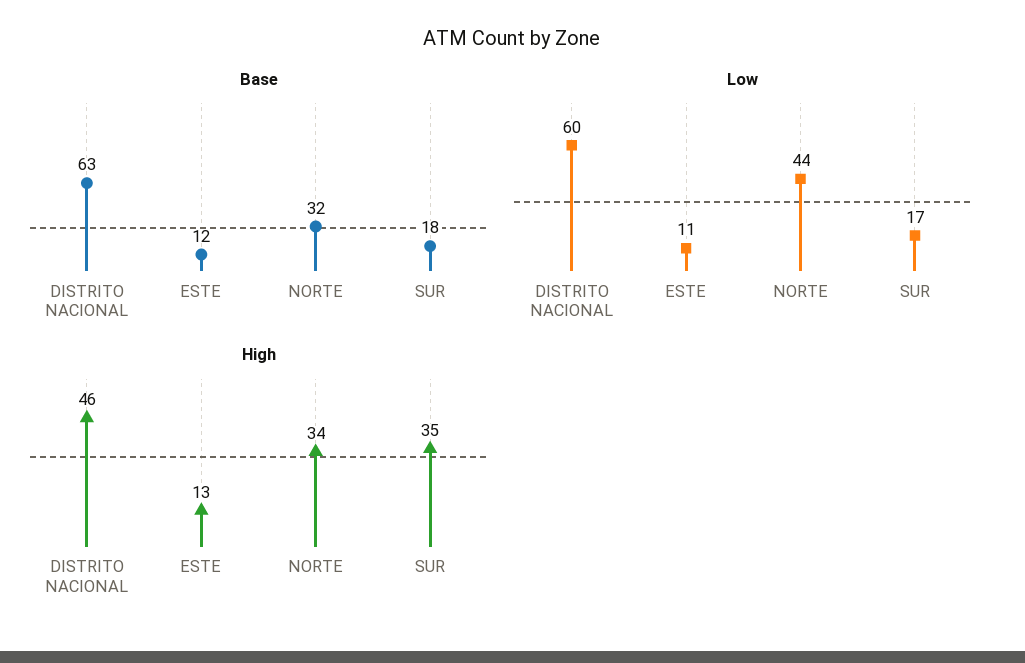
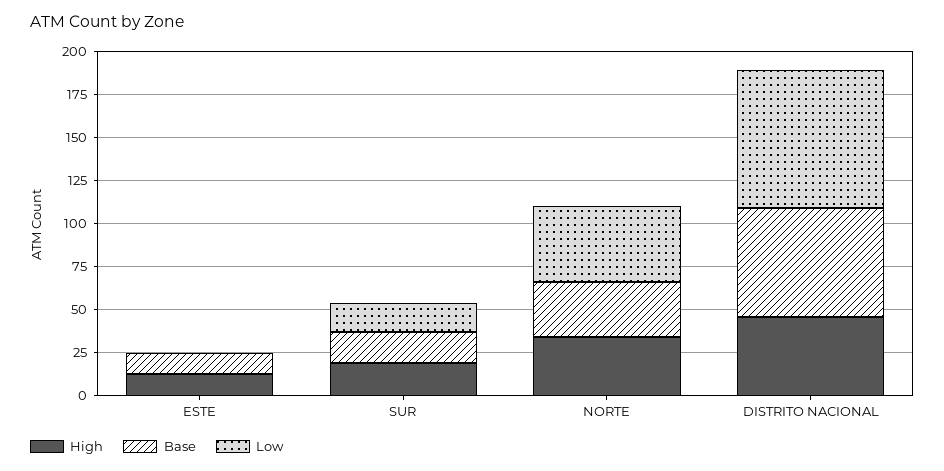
  {
    "Base": {
      "DISTRITO NACIONAL": 63,
      "ESTE": 12,
      "NORTE": 32,
      "SUR": 18
    },
    "Low": {
-     "DISTRITO NACIONAL": 60,
+     "DISTRITO NACIONAL": 80,
-     "ESTE": 11,
+     "ESTE": 0,
      "NORTE": 44,
      "SUR": 17
    },
    "High": {
      "DISTRITO NACIONAL": 46,
      "ESTE": 13,
      "NORTE": 34,
-     "SUR": 35
+     "SUR": 20
    }
  }

